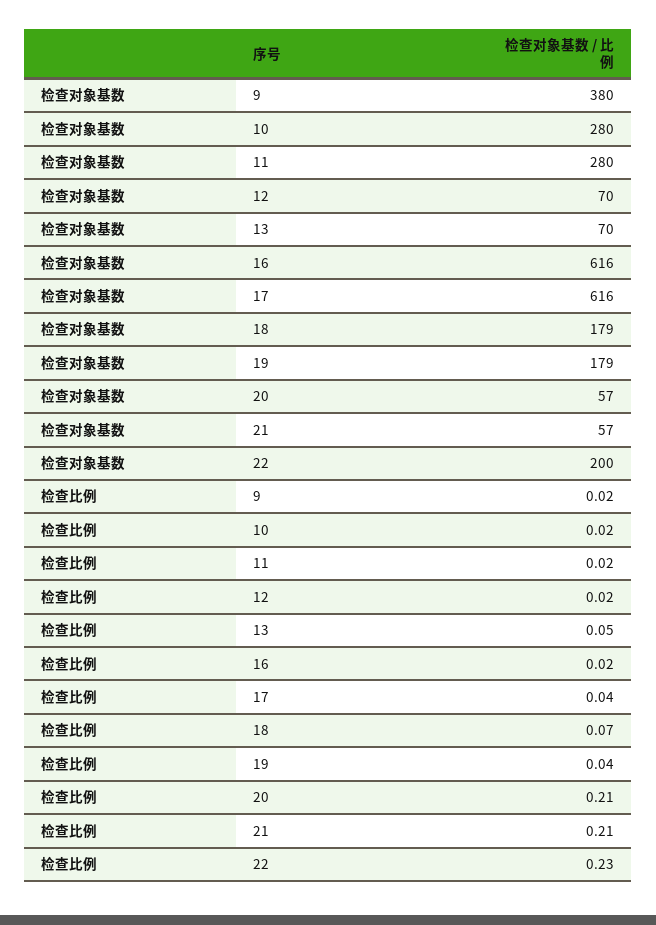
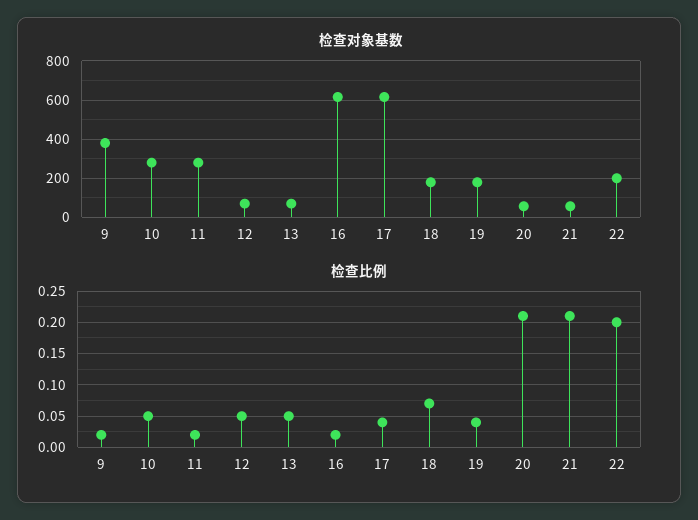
  {
    "检查对象基数": {
      "9": 380,
      "10": 280,
      "11": 280,
      "12": 70,
      "13": 70,
      "16": 616,
      "17": 616,
      "18": 179,
      "19": 179,
      "20": 57,
      "21": 57,
      "22": 200
    },
    "检查比例": {
      "9": 0.02,
-     "10": 0.02,
+     "10": 0.05,
      "11": 0.02,
-     "12": 0.02,
+     "12": 0.05,
      "13": 0.05,
      "16": 0.02,
      "17": 0.04,
      "18": 0.07,
      "19": 0.04,
      "20": 0.21,
      "21": 0.21,
-     "22": 0.23
+     "22": 0.2
    }
  }

